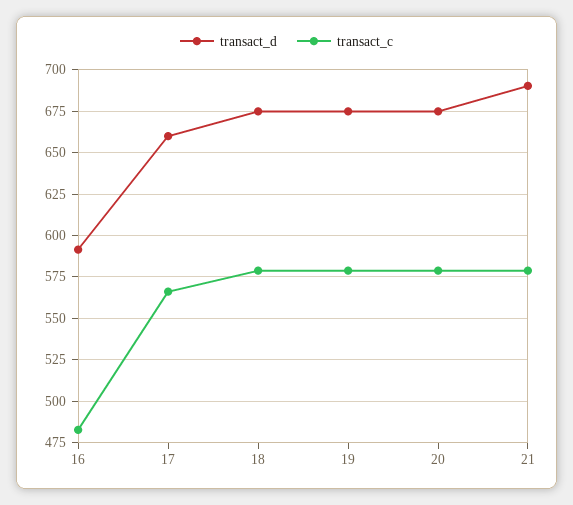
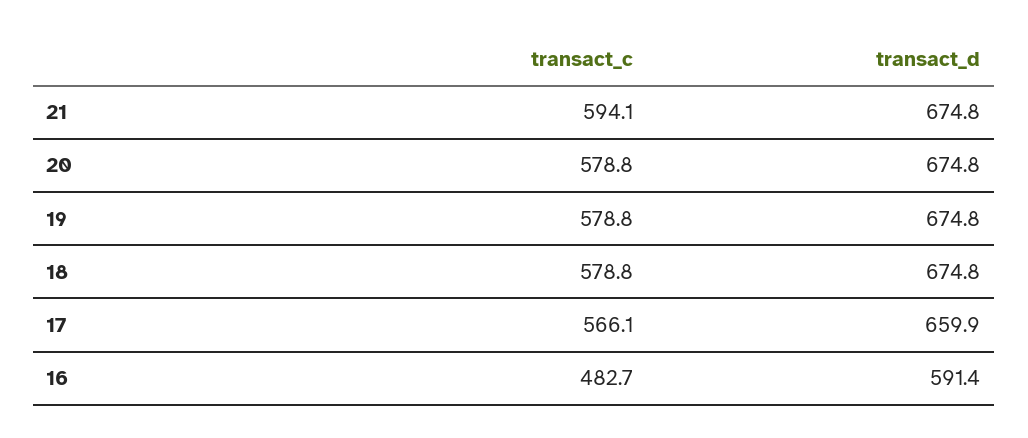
  {
    "transact_d": {
      "16": 591.4,
      "17": 659.9,
      "18": 674.8,
      "19": 674.8,
      "20": 674.8,
-     "21": 690
+     "21": 674.8
    },
    "transact_c": {
      "16": 482.7,
      "17": 566.1,
      "18": 578.8,
      "19": 578.8,
      "20": 578.8,
-     "21": 580
+     "21": 594.1
    }
  }

